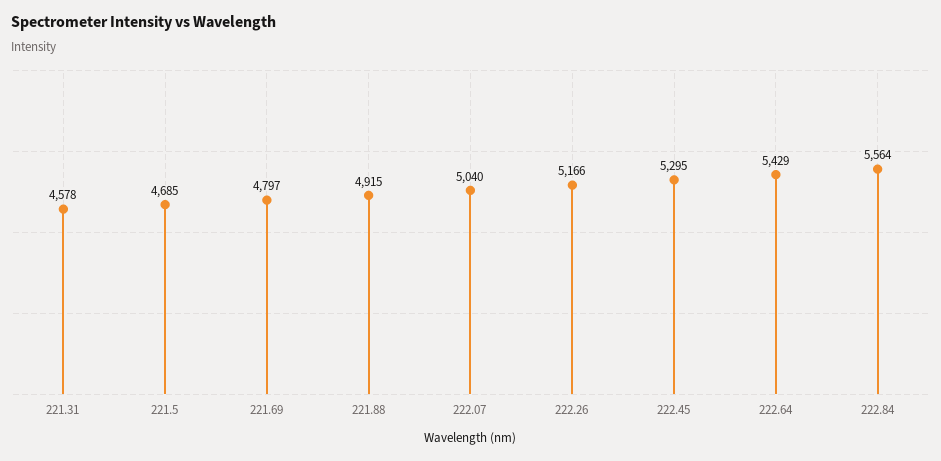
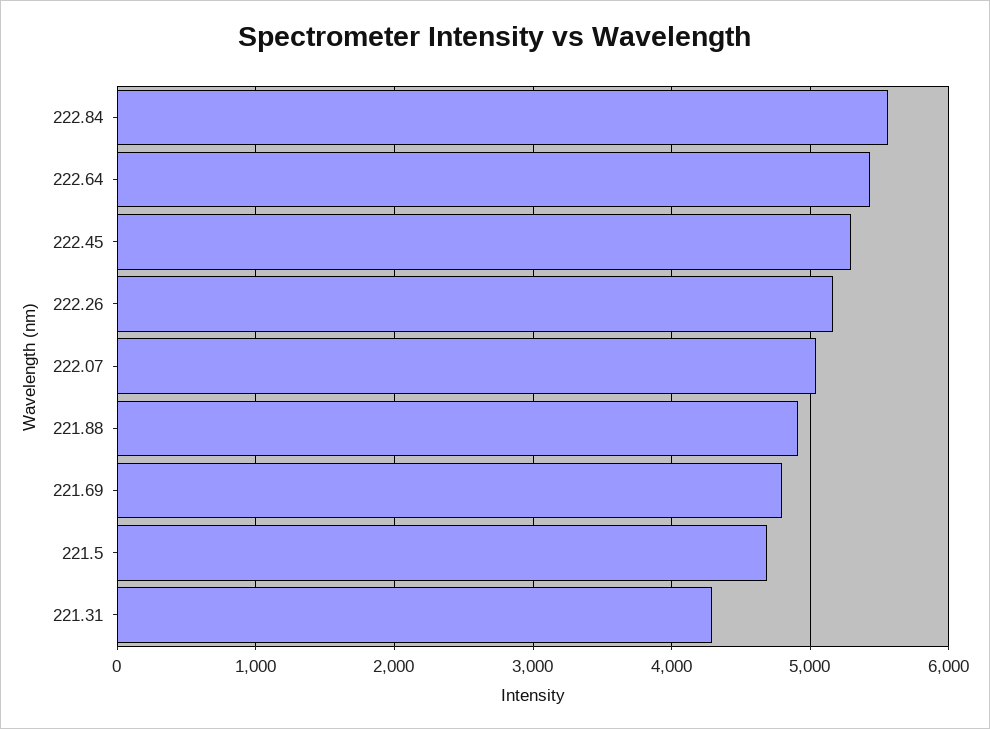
  {
-   "221.31": 4578,
+   "221.31": 4300,
    "221.5": 4685,
    "221.69": 4797,
    "221.88": 4915,
    "222.07": 5040,
    "222.26": 5166,
    "222.45": 5295,
    "222.64": 5429,
    "222.84": 5564
  }

